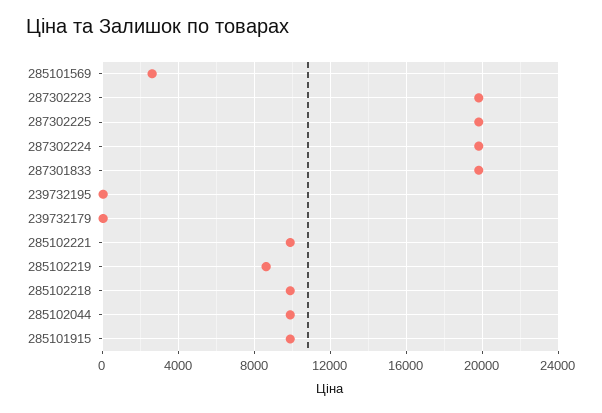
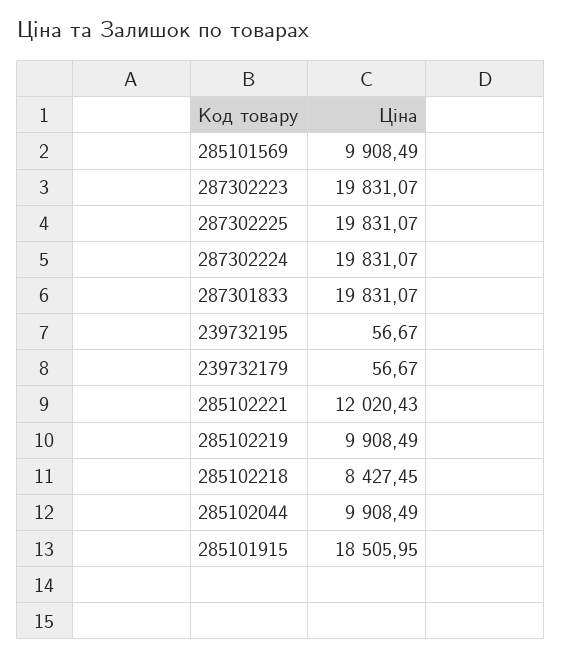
  {
-   "285101569": 2500,
+   "285101569": 9908.49,
    "287302223": 19831.07,
    "287302225": 19831.07,
    "287302224": 19831.07,
    "287301833": 19831.07,
    "239732195": 56.67,
    "239732179": 56.67,
-   "285102221": 10000,
+   "285102221": 12020.43,
-   "285102219": 8500,
+   "285102219": 9908.49,
-   "285102218": 10000,
+   "285102218": 8427.45,
    "285102044": 9908.49,
-   "285101915": 10000
+   "285101915": 18505.95
  }

